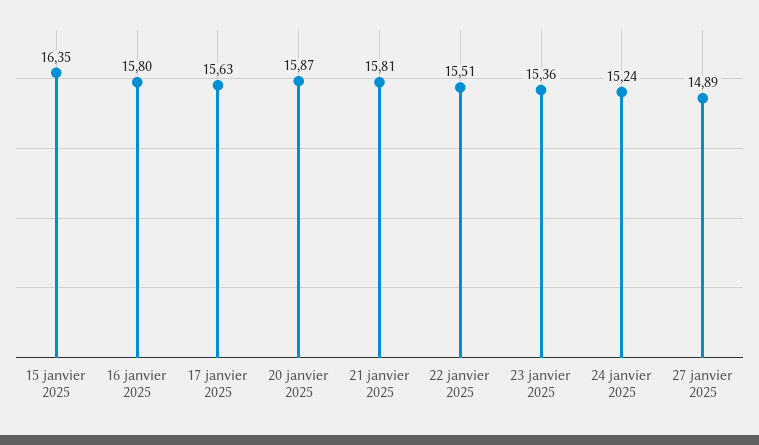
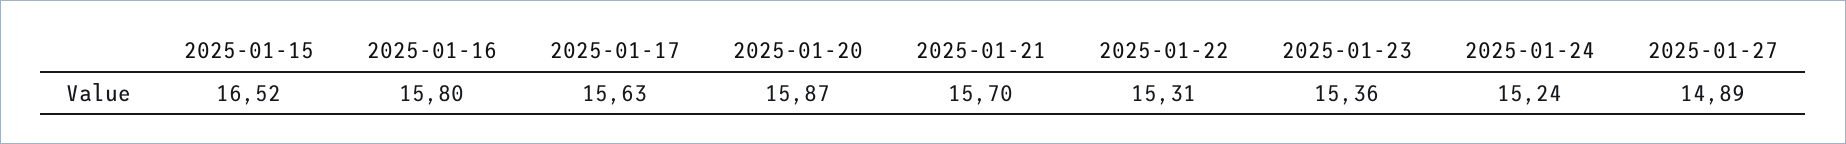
  {
-   "15 janvier 2025": 16.35,
+   "15 janvier 2025": 16.52,
    "16 janvier 2025": 15.8,
    "17 janvier 2025": 15.63,
    "20 janvier 2025": 15.87,
-   "21 janvier 2025": 15.81,
+   "21 janvier 2025": 15.7,
-   "22 janvier 2025": 15.51,
+   "22 janvier 2025": 15.31,
    "23 janvier 2025": 15.36,
    "24 janvier 2025": 15.24,
    "27 janvier 2025": 14.89
  }

